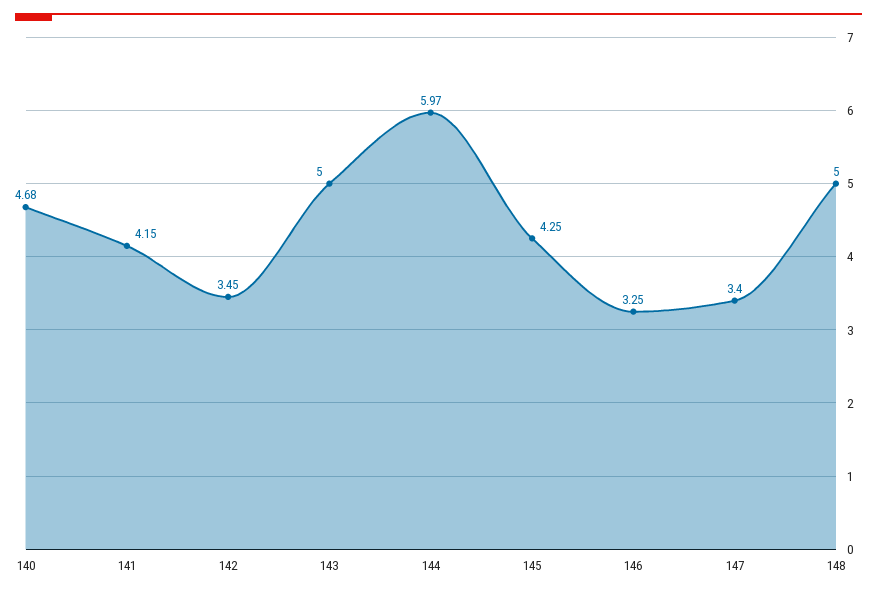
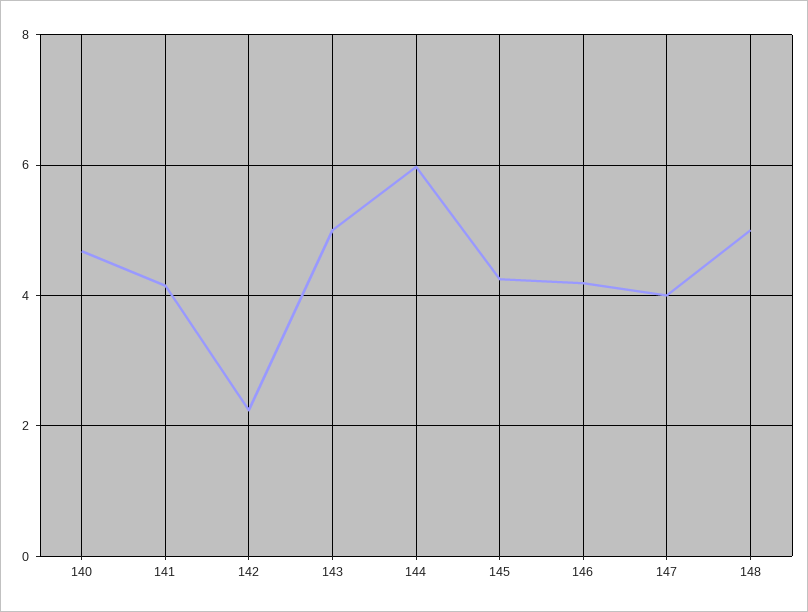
  {
    "140": 4.68,
    "141": 4.15,
-   "142": 3.45,
+   "142": 2.2,
    "143": 5,
    "144": 5.97,
    "145": 4.25,
-   "146": 3.25,
+   "146": 4.2,
-   "147": 3.4,
+   "147": 4,
    "148": 5
  }

